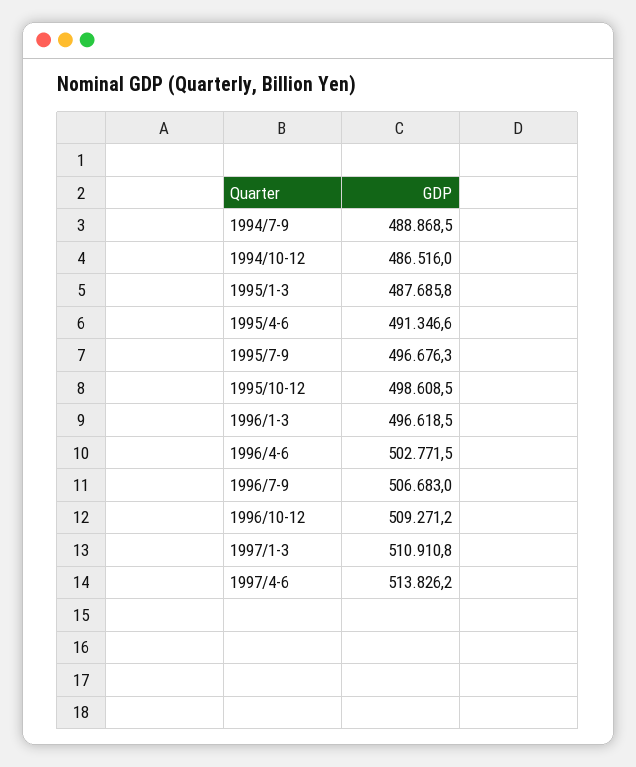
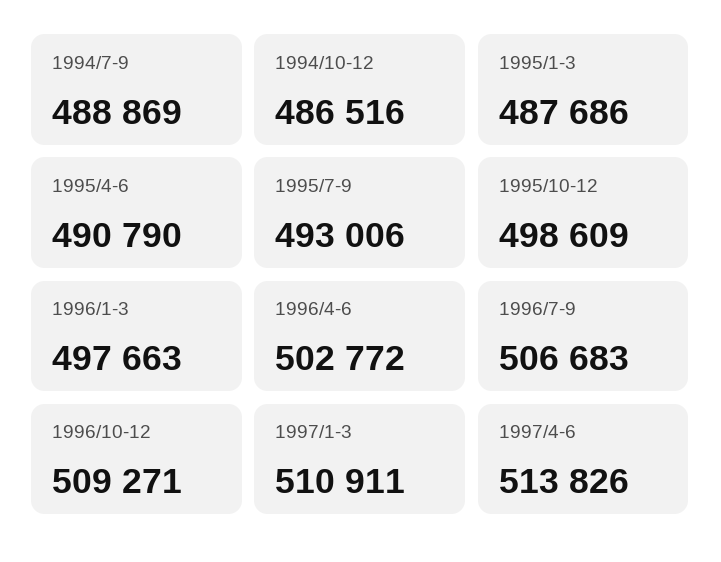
  {
    "1994/7-9": 488868.5,
    "1994/10-12": 486516,
    "1995/1-3": 487685.8,
-   "1995/4-6": 491346.6,
+   "1995/4-6": 490790,
-   "1995/7-9": 496676.3,
+   "1995/7-9": 493006,
    "1995/10-12": 498608.5,
-   "1996/1-3": 496618.5,
+   "1996/1-3": 497663,
    "1996/4-6": 502771.5,
    "1996/7-9": 506683,
    "1996/10-12": 509271.2,
    "1997/1-3": 510910.8,
    "1997/4-6": 513826.2
  }

